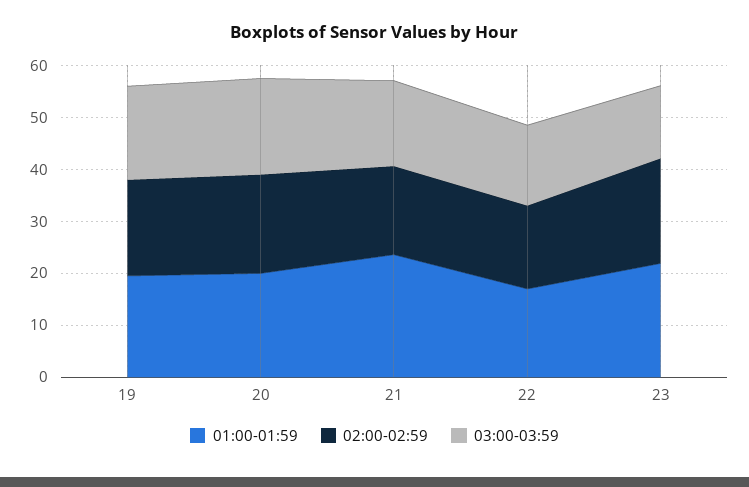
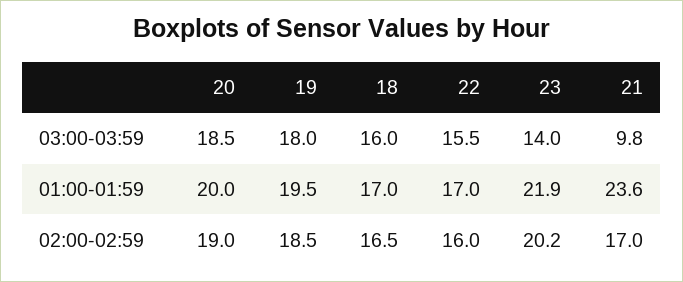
  {
    "01:00-01:59": {
      "19": 19.5,
      "20": 20,
      "21": 23.6,
      "22": 17,
-     "23": 21.9
+     "23": 21.9,
+     "18": 17
    },
    "02:00-02:59": {
      "19": 18.5,
      "20": 19,
      "21": 17,
      "22": 16,
-     "23": 20.2
+     "23": 20.2,
+     "18": 16.5
    },
    "03:00-03:59": {
      "19": 18,
      "20": 18.5,
-     "21": 16,
+     "21": 9.8,
      "22": 15.5,
-     "23": 14
+     "23": 14,
+     "18": 16
    }
  }

